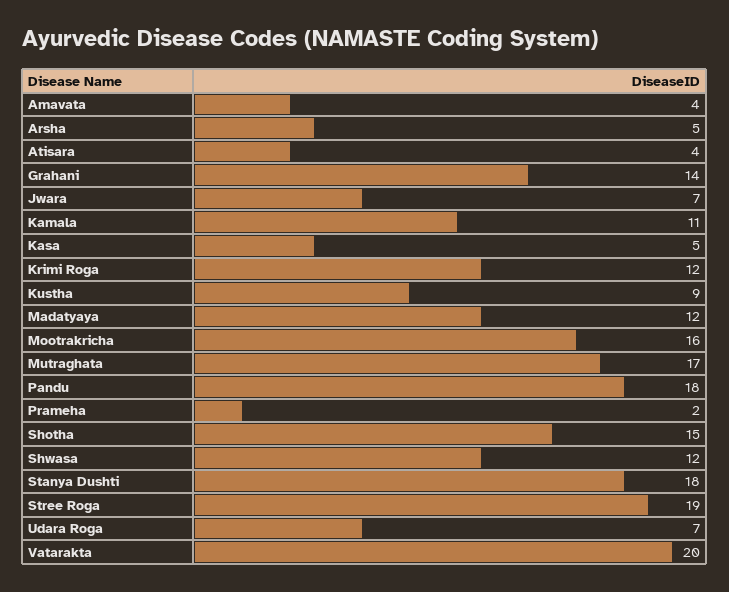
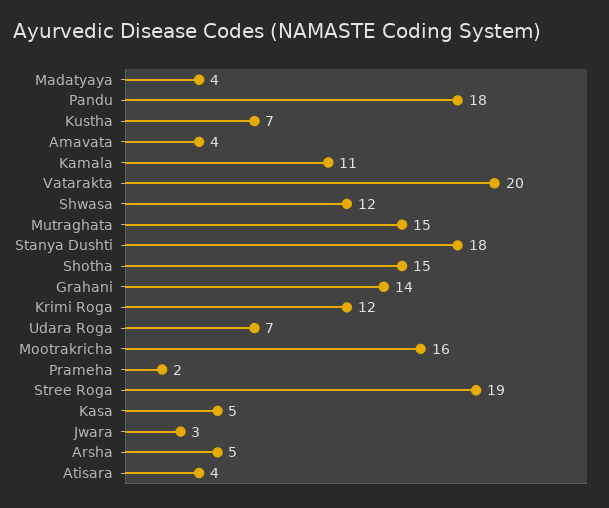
  {
    "Amavata": 4,
    "Arsha": 5,
    "Atisara": 4,
    "Grahani": 14,
-   "Jwara": 7,
+   "Jwara": 3,
    "Kamala": 11,
    "Kasa": 5,
    "Krimi Roga": 12,
-   "Kustha": 9,
+   "Kustha": 7,
-   "Madatyaya": 12,
+   "Madatyaya": 4,
    "Mootrakricha": 16,
-   "Mutraghata": 17,
+   "Mutraghata": 15,
    "Pandu": 18,
    "Prameha": 2,
    "Shotha": 15,
    "Shwasa": 12,
    "Stanya Dushti": 18,
    "Stree Roga": 19,
    "Udara Roga": 7,
    "Vatarakta": 20
  }

